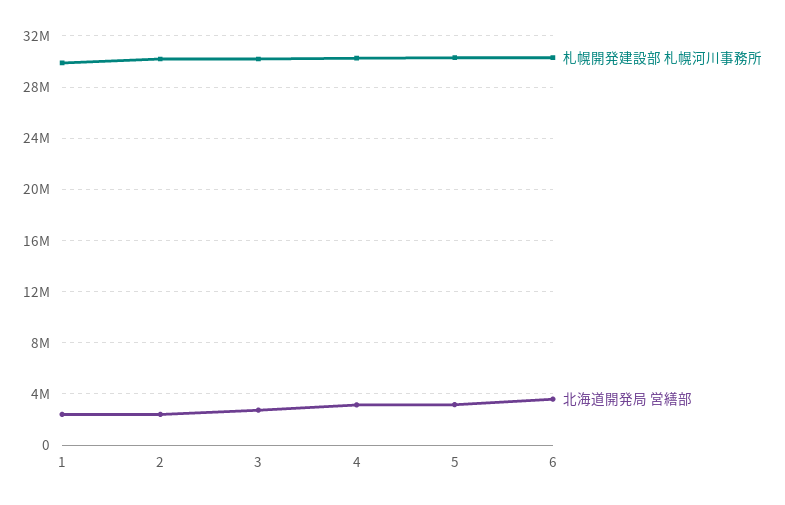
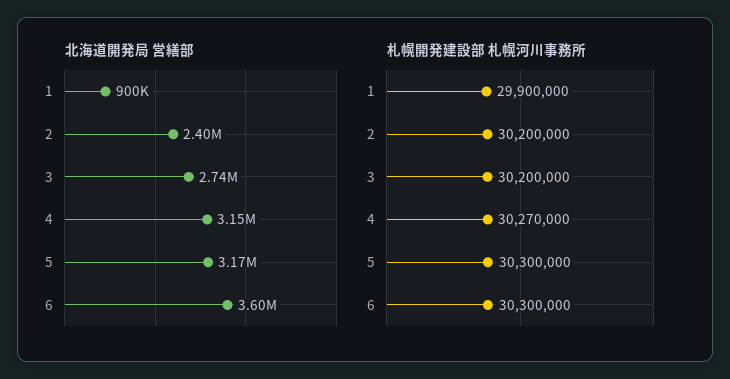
  {
    "札幌開発建設部 札幌河川事務所": {
      "1": 29900000,
      "2": 30200000,
      "3": 30200000,
      "4": 30270000,
      "5": 30300000,
      "6": 30300000
    },
    "北海道開発局 営繕部": {
-     "1": 2500000,
+     "1": 900000,
      "2": 2400000,
      "3": 2740000,
      "4": 3150000,
      "5": 3170000,
      "6": 3600000
    }
  }

